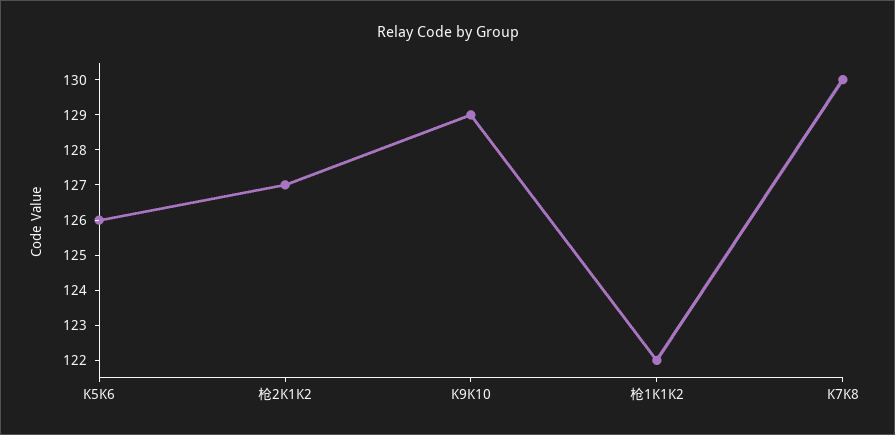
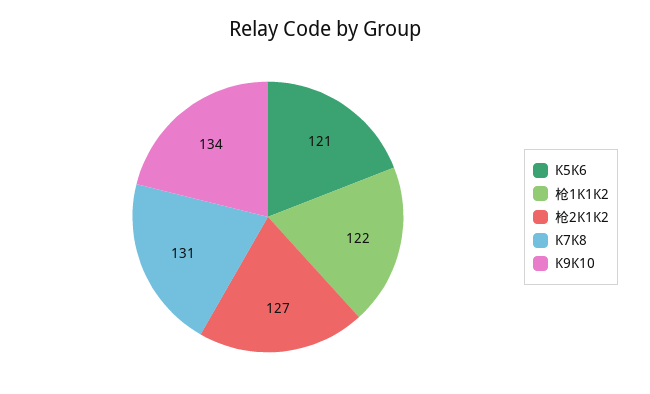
  {
-   "K5K6": 126,
+   "K5K6": 121,
    "枪2K1K2": 127,
-   "K9K10": 129,
+   "K9K10": 134,
    "枪1K1K2": 122,
-   "K7K8": 130
+   "K7K8": 131
  }

